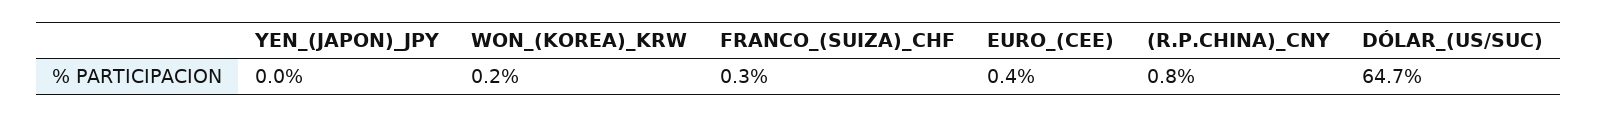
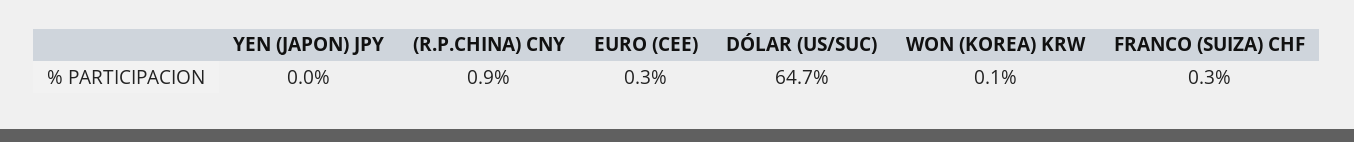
  {
    "YEN_(JAPON)_JPY": 0,
-   "WON_(KOREA)_KRW": 0.2,
+   "WON_(KOREA)_KRW": 0.1,
    "FRANCO_(SUIZA)_CHF": 0.3,
-   "EURO_(CEE)": 0.4,
+   "EURO_(CEE)": 0.3,
-   "(R.P.CHINA)_CNY": 0.8,
+   "(R.P.CHINA)_CNY": 0.9,
    "DÓLAR_(US/SUC)": 64.7
  }

